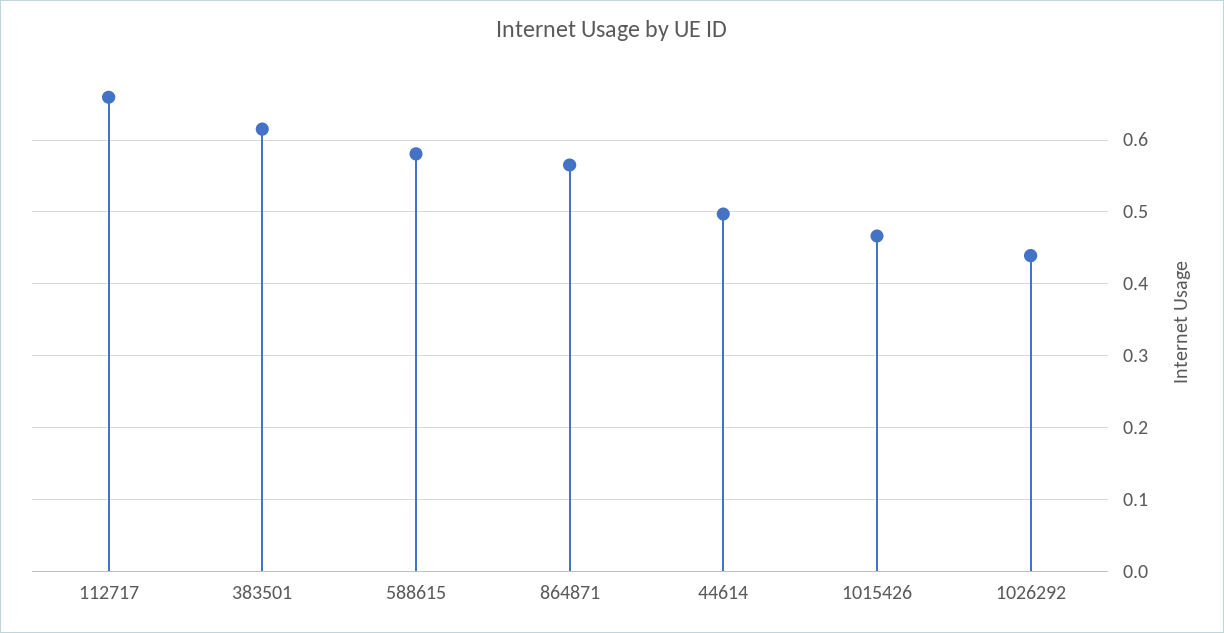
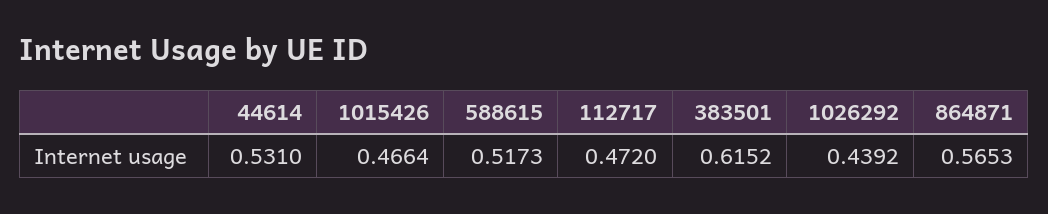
  {
-   "112717": 0.66,
+   "112717": 0.472,
    "383501": 0.6152,
-   "588615": 0.58,
+   "588615": 0.5173,
    "864871": 0.5653,
-   "44614": 0.5,
+   "44614": 0.531,
    "1015426": 0.4664,
    "1026292": 0.4392
  }

